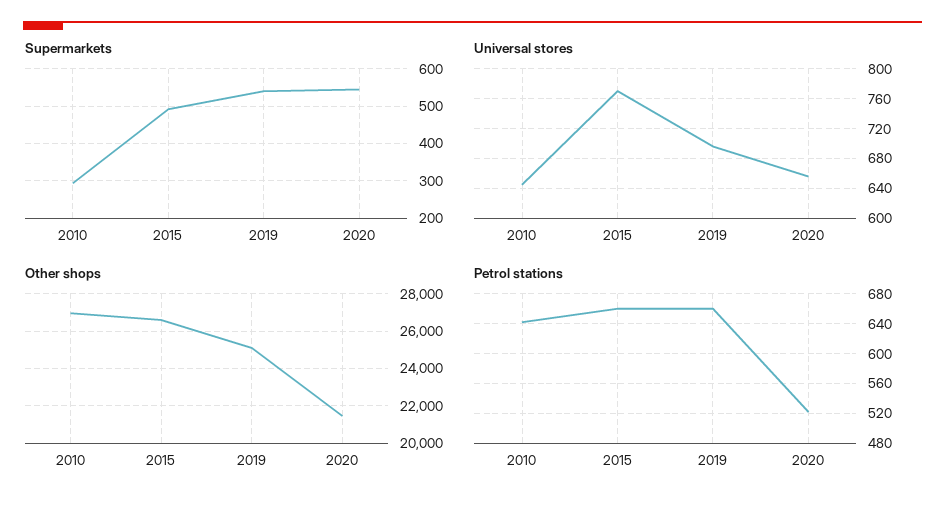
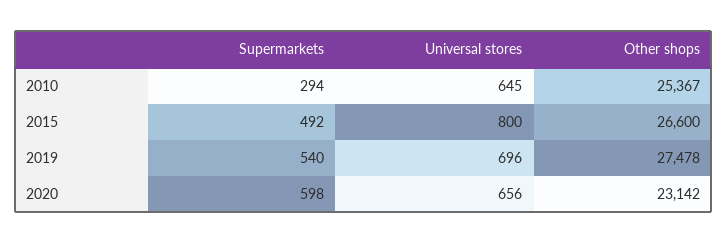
  {
    "Supermarkets": {
      "2010": 294,
      "2015": 492,
      "2019": 540,
-     "2020": 540
+     "2020": 598
    },
    "Universal stores": {
      "2010": 645,
-     "2015": 770,
+     "2015": 800,
      "2019": 696,
      "2020": 656
    },
    "Other shops": {
-     "2010": 27000,
+     "2010": 25367,
      "2015": 26600,
-     "2019": 25000,
+     "2019": 27478,
-     "2020": 21500
+     "2020": 23142
-   },
+   }
-   "Petrol stations": {
-     "2010": 640,
-     "2015": 660,
-     "2019": 660,
-     "2020": 520
-   }
  }

